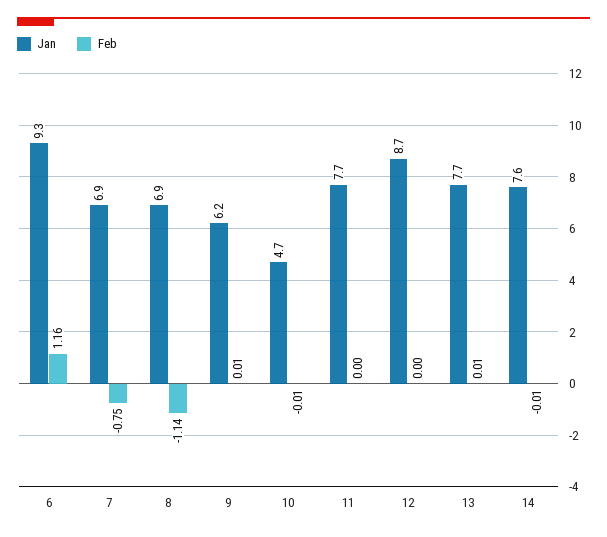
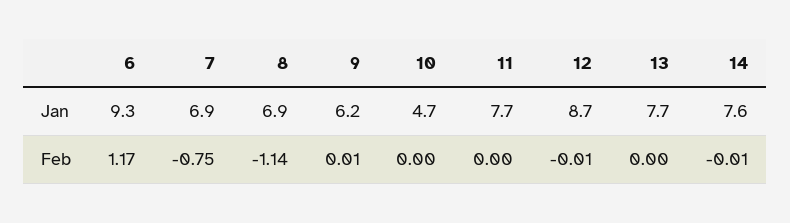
  {
    "Jan": {
      "6": 9.3,
      "7": 6.9,
      "8": 6.9,
      "9": 6.2,
      "10": 4.7,
      "11": 7.7,
      "12": 8.7,
      "13": 7.7,
      "14": 7.6
    },
    "Feb": {
-     "6": 1.16,
+     "6": 1.17,
      "7": -0.75,
      "8": -1.14,
      "9": 0.01,
-     "10": -0.01,
+     "10": 0,
      "11": 0,
-     "12": 0,
+     "12": -0.01,
-     "13": 0.01,
+     "13": 0,
      "14": -0.01
    }
  }

